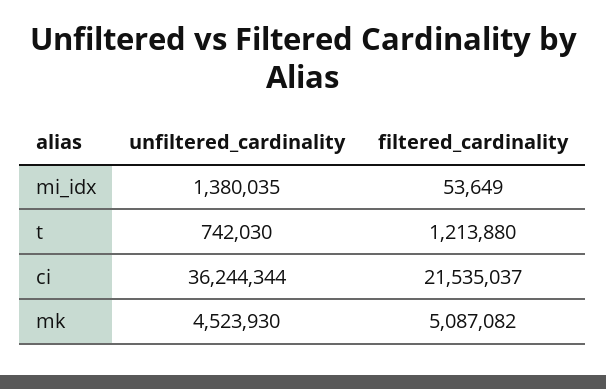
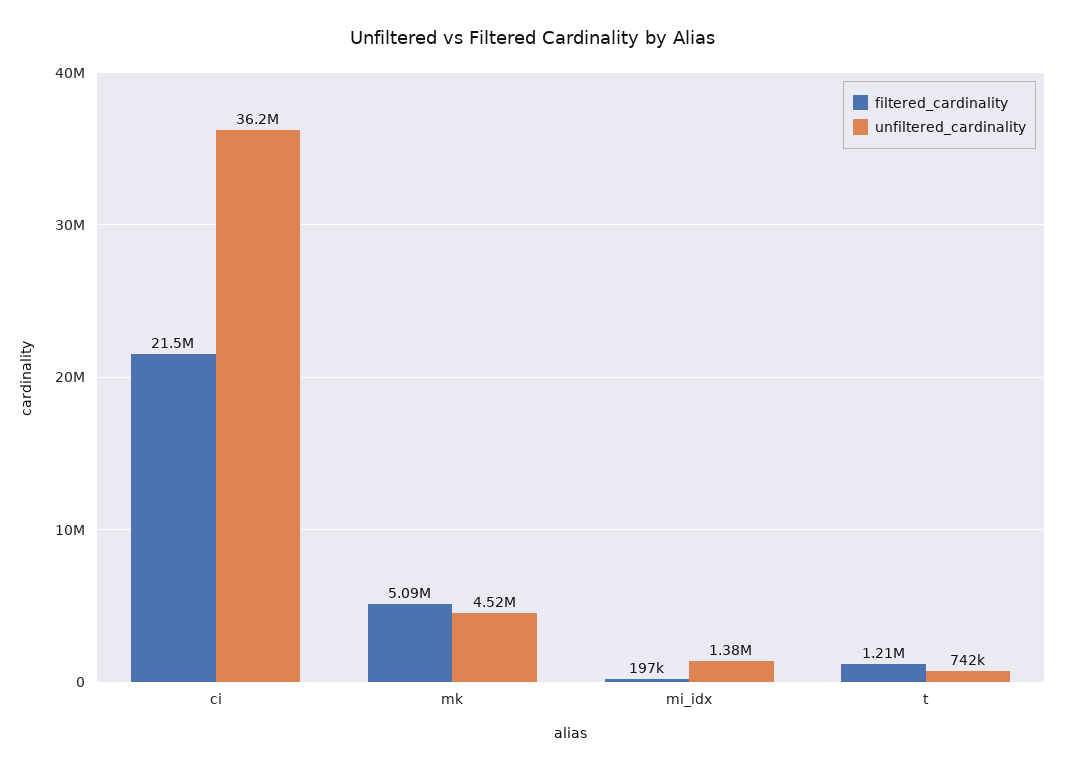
  {
    "unfiltered_cardinality": {
      "mi_idx": 1380035,
      "t": 742030,
      "ci": 36244344,
      "mk": 4523930
    },
    "filtered_cardinality": {
-     "mi_idx": 53649,
+     "mi_idx": 197000,
      "t": 1213880,
      "ci": 21535037,
      "mk": 5087082
    }
  }

